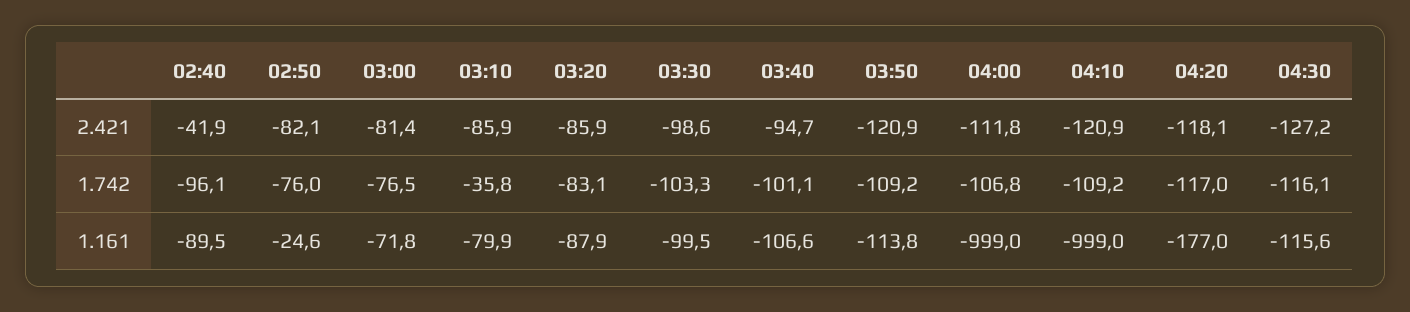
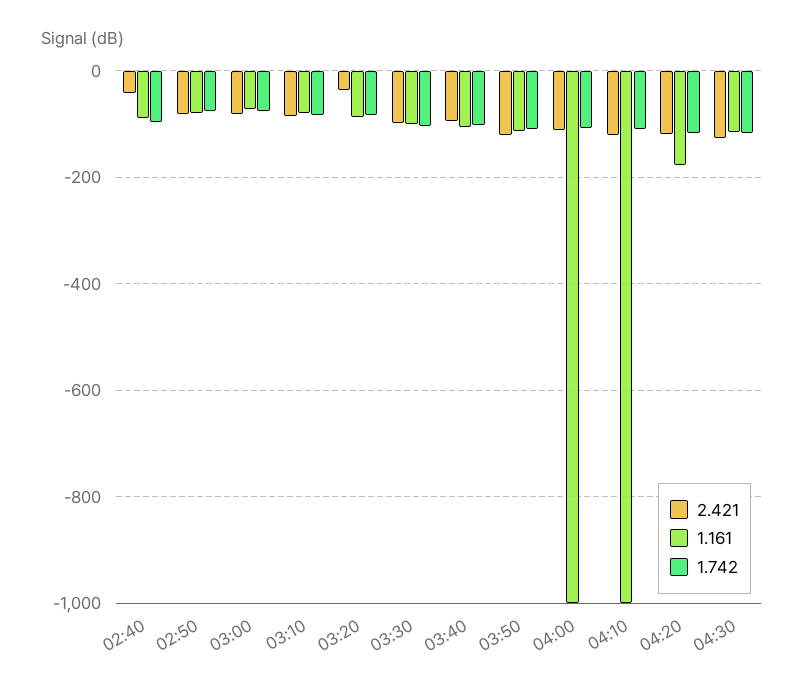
  {
    "2.421": {
      "02:40": -41.9,
      "02:50": -82.1,
      "03:00": -81.4,
      "03:10": -85.9,
-     "03:20": -85.9,
+     "03:20": -40,
      "03:30": -98.6,
      "03:40": -94.7,
      "03:50": -120.9,
      "04:00": -111.8,
      "04:10": -120.9,
      "04:20": -118.1,
      "04:30": -127.2
    },
    "1.742": {
      "02:40": -96.1,
      "02:50": -76,
      "03:00": -76.5,
-     "03:10": -35.8,
+     "03:10": -80,
      "03:20": -83.1,
      "03:30": -103.3,
      "03:40": -101.1,
      "03:50": -109.2,
      "04:00": -106.8,
      "04:10": -109.2,
      "04:20": -117,
      "04:30": -116.1
    },
    "1.161": {
      "02:40": -89.5,
-     "02:50": -24.6,
+     "02:50": -80,
      "03:00": -71.8,
      "03:10": -79.9,
      "03:20": -87.9,
      "03:30": -99.5,
      "03:40": -106.6,
      "03:50": -113.8,
      "04:00": -999,
      "04:10": -999,
      "04:20": -177,
      "04:30": -115.6
    }
  }

